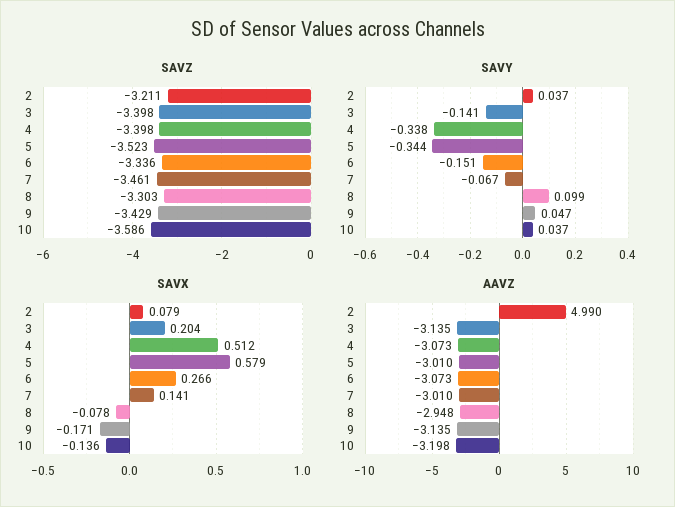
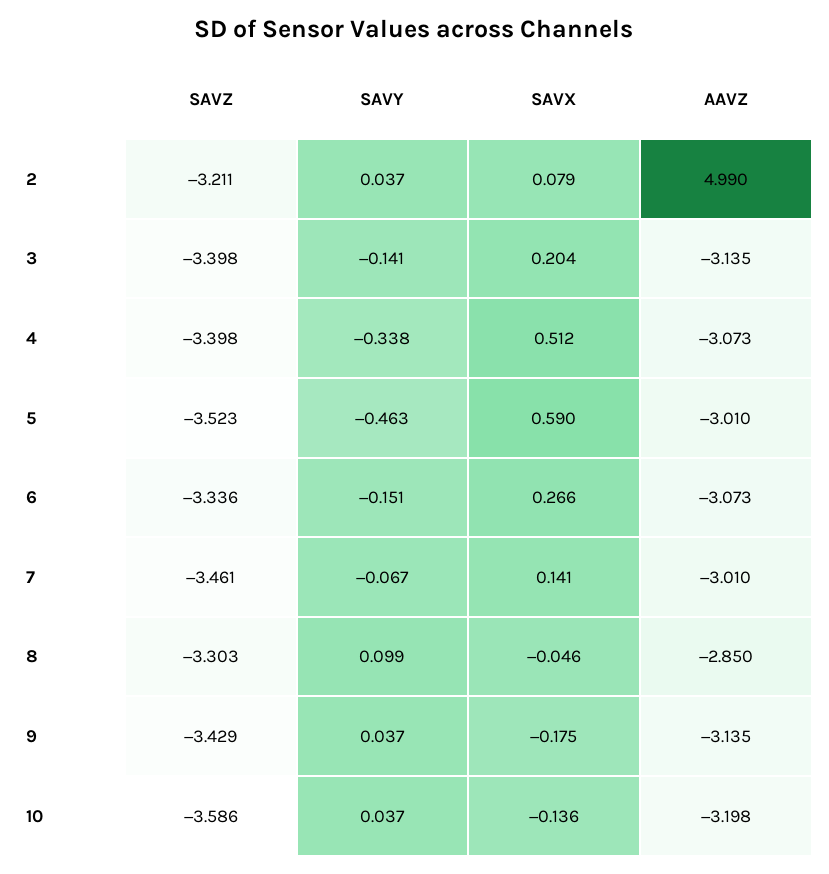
  {
    "SAVZ": {
      "2": -3.211,
      "3": -3.398,
      "4": -3.398,
      "5": -3.523,
      "6": -3.336,
      "7": -3.461,
      "8": -3.303,
      "9": -3.429,
      "10": -3.586
    },
    "SAVY": {
      "2": 0.037,
      "3": -0.141,
      "4": -0.338,
-     "5": -0.344,
+     "5": -0.463,
      "6": -0.151,
      "7": -0.067,
      "8": 0.099,
-     "9": 0.047,
+     "9": 0.037,
      "10": 0.037
    },
    "SAVX": {
      "2": 0.079,
      "3": 0.204,
      "4": 0.512,
-     "5": 0.579,
+     "5": 0.59,
      "6": 0.266,
      "7": 0.141,
-     "8": -0.078,
+     "8": -0.046,
-     "9": -0.171,
+     "9": -0.175,
      "10": -0.136
    },
    "AAVZ": {
      "2": 4.99,
      "3": -3.135,
      "4": -3.073,
      "5": -3.01,
      "6": -3.073,
      "7": -3.01,
-     "8": -2.948,
+     "8": -2.85,
      "9": -3.135,
      "10": -3.198
    }
  }

